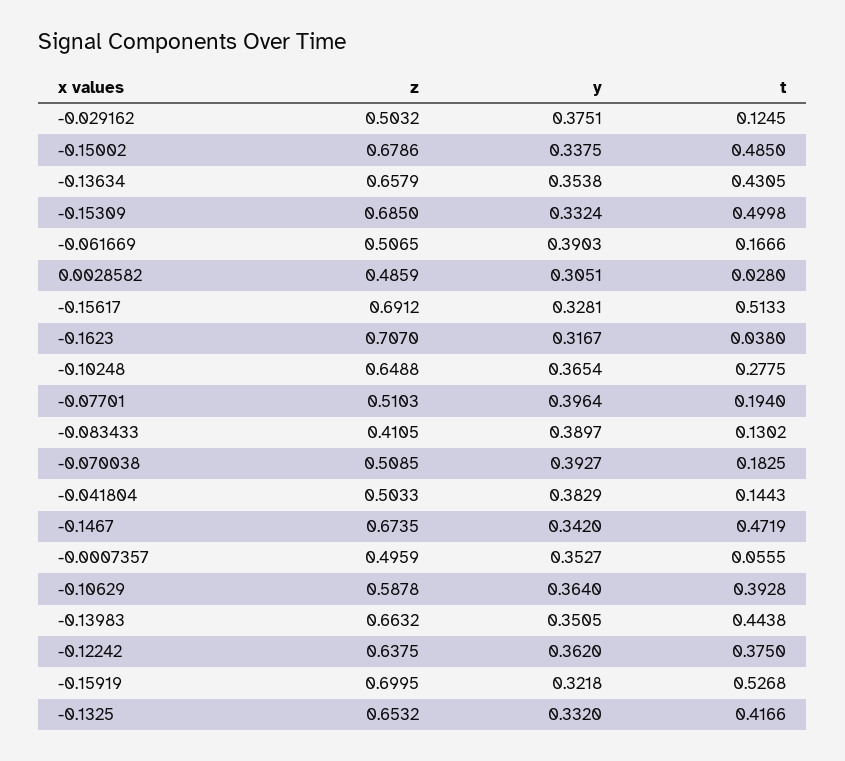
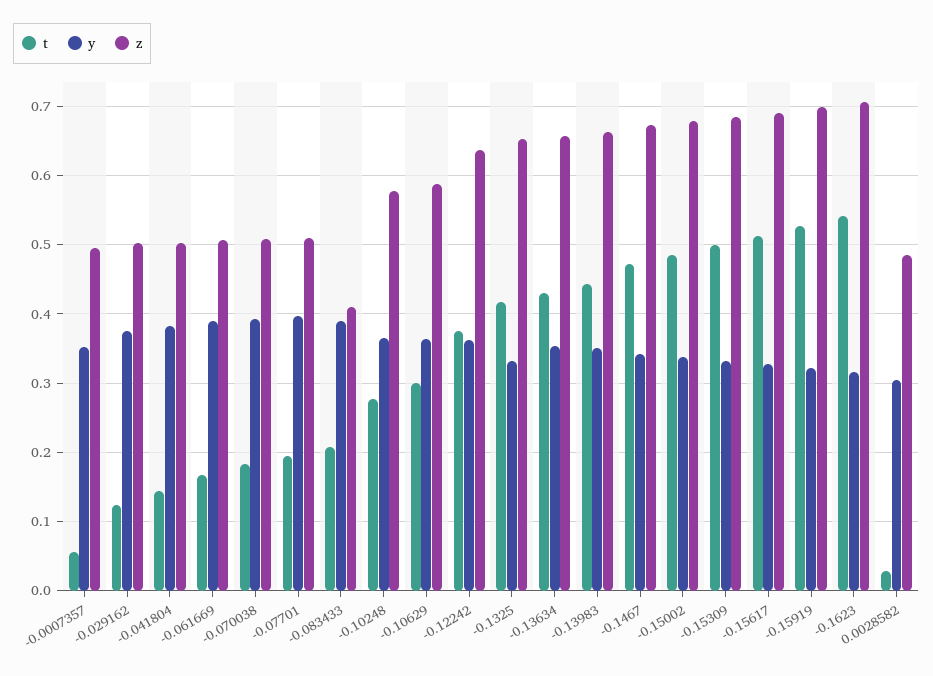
  {
    "z": {
      "-0.029162": 0.5032,
      "-0.15002": 0.6786,
      "-0.13634": 0.6579,
      "-0.15309": 0.685,
      "-0.061669": 0.5065,
      "0.0028582": 0.4859,
      "-0.15617": 0.6912,
      "-0.1623": 0.707,
-     "-0.10248": 0.6488,
+     "-0.10248": 0.58,
      "-0.07701": 0.5103,
      "-0.083433": 0.4105,
      "-0.070038": 0.5085,
      "-0.041804": 0.5033,
      "-0.1467": 0.6735,
      "-0.0007357": 0.4959,
      "-0.10629": 0.5878,
      "-0.13983": 0.6632,
      "-0.12242": 0.6375,
      "-0.15919": 0.6995,
      "-0.1325": 0.6532
    },
    "y": {
      "-0.029162": 0.3751,
      "-0.15002": 0.3375,
      "-0.13634": 0.3538,
      "-0.15309": 0.3324,
      "-0.061669": 0.3903,
      "0.0028582": 0.3051,
      "-0.15617": 0.3281,
      "-0.1623": 0.3167,
      "-0.10248": 0.3654,
      "-0.07701": 0.3964,
      "-0.083433": 0.3897,
      "-0.070038": 0.3927,
      "-0.041804": 0.3829,
      "-0.1467": 0.342,
      "-0.0007357": 0.3527,
      "-0.10629": 0.364,
      "-0.13983": 0.3505,
      "-0.12242": 0.362,
      "-0.15919": 0.3218,
      "-0.1325": 0.332
    },
    "t": {
      "-0.029162": 0.1245,
      "-0.15002": 0.485,
      "-0.13634": 0.4305,
      "-0.15309": 0.4998,
      "-0.061669": 0.1666,
      "0.0028582": 0.028,
      "-0.15617": 0.5133,
-     "-0.1623": 0.038,
+     "-0.1623": 0.54,
      "-0.10248": 0.2775,
      "-0.07701": 0.194,
-     "-0.083433": 0.1302,
+     "-0.083433": 0.21,
      "-0.070038": 0.1825,
      "-0.041804": 0.1443,
      "-0.1467": 0.4719,
      "-0.0007357": 0.0555,
-     "-0.10629": 0.3928,
+     "-0.10629": 0.3,
      "-0.13983": 0.4438,
      "-0.12242": 0.375,
      "-0.15919": 0.5268,
      "-0.1325": 0.4166
    }
  }

